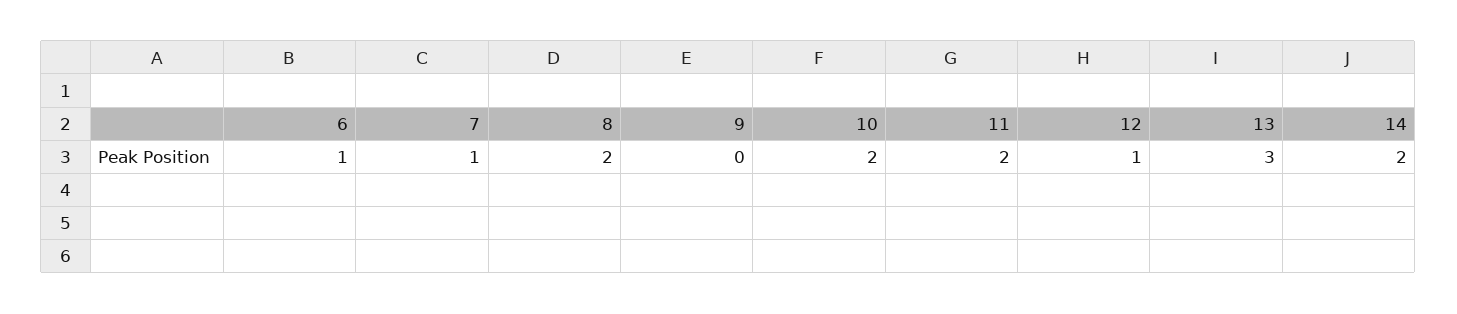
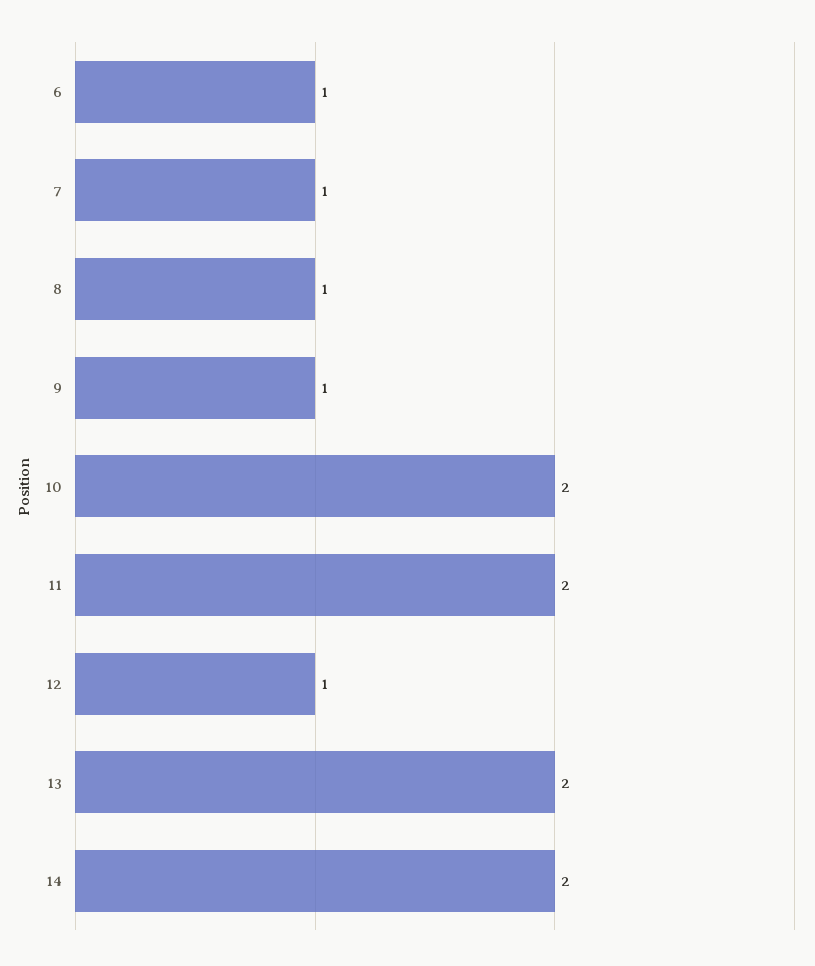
  {
    "6": 1,
    "7": 1,
-   "8": 2,
+   "8": 1,
-   "9": 0,
+   "9": 1,
    "10": 2,
    "11": 2,
    "12": 1,
-   "13": 3,
+   "13": 2,
    "14": 2
  }

